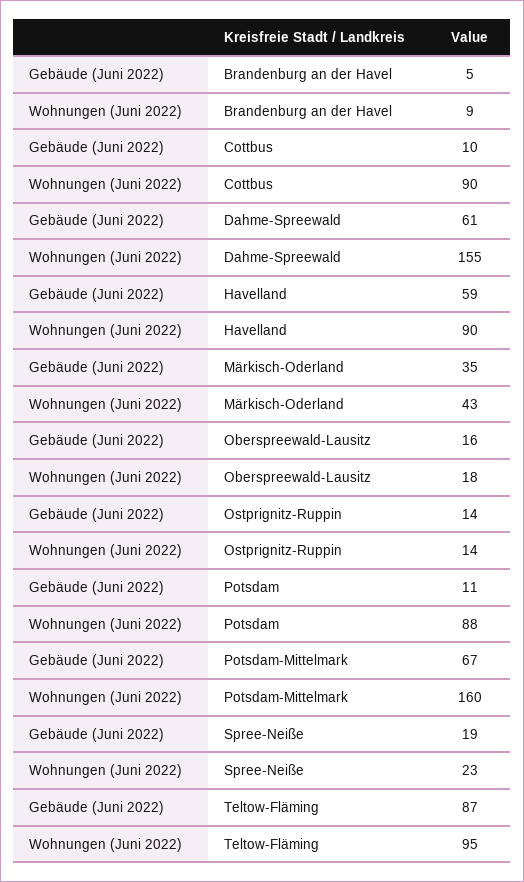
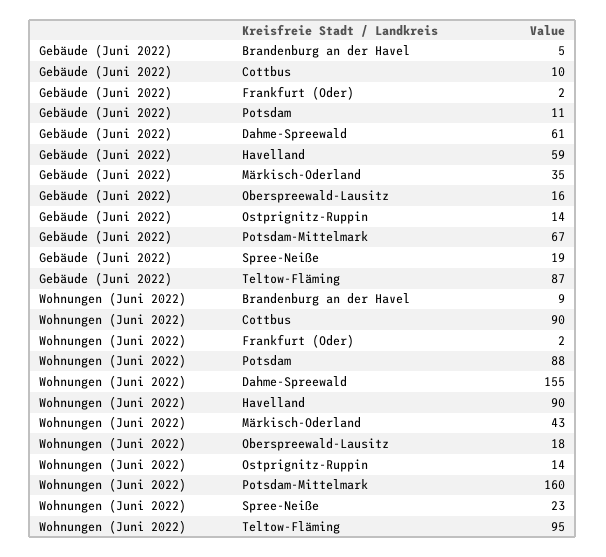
  {
    "Gebäude (Juni 2022)": {
      "Brandenburg an der Havel": 5,
      "Cottbus": 10,
      "Dahme-Spreewald": 61,
      "Havelland": 59,
      "Märkisch-Oderland": 35,
      "Oberspreewald-Lausitz": 16,
      "Ostprignitz-Ruppin": 14,
      "Potsdam": 11,
      "Potsdam-Mittelmark": 67,
      "Spree-Neiße": 19,
-     "Teltow-Fläming": 87
+     "Teltow-Fläming": 87,
+     "Frankfurt (Oder)": 2
    },
    "Wohnungen (Juni 2022)": {
      "Brandenburg an der Havel": 9,
      "Cottbus": 90,
      "Dahme-Spreewald": 155,
      "Havelland": 90,
      "Märkisch-Oderland": 43,
      "Oberspreewald-Lausitz": 18,
      "Ostprignitz-Ruppin": 14,
      "Potsdam": 88,
      "Potsdam-Mittelmark": 160,
      "Spree-Neiße": 23,
-     "Teltow-Fläming": 95
+     "Teltow-Fläming": 95,
+     "Frankfurt (Oder)": 2
    }
  }

